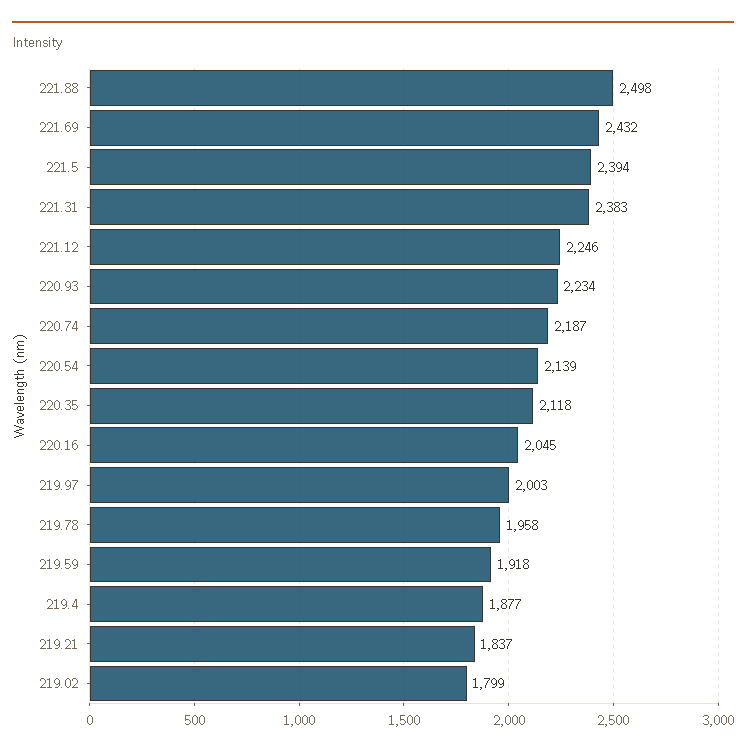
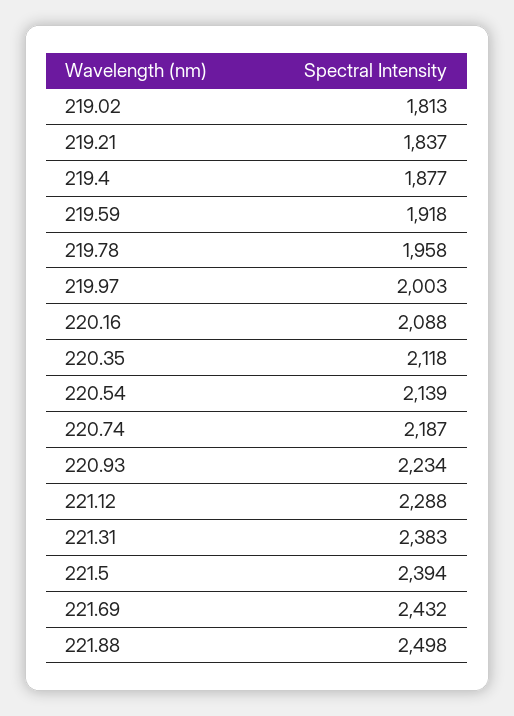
  {
    "221.88": 2498,
    "221.69": 2432,
    "221.5": 2394,
    "221.31": 2383,
-   "221.12": 2246,
+   "221.12": 2288,
    "220.93": 2234,
    "220.74": 2187,
    "220.54": 2139,
    "220.35": 2118,
-   "220.16": 2045,
+   "220.16": 2088,
    "219.97": 2003,
    "219.78": 1958,
    "219.59": 1918,
    "219.4": 1877,
    "219.21": 1837,
-   "219.02": 1799
+   "219.02": 1813
  }

